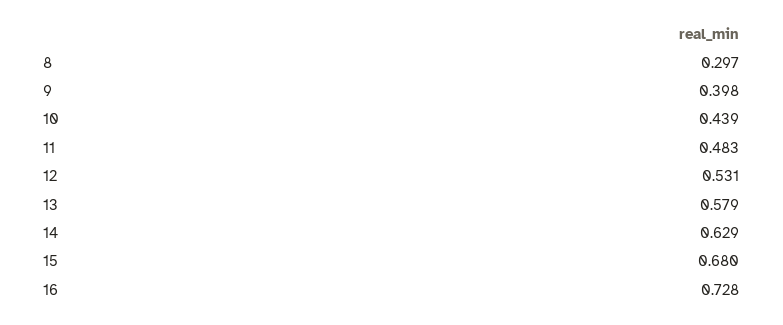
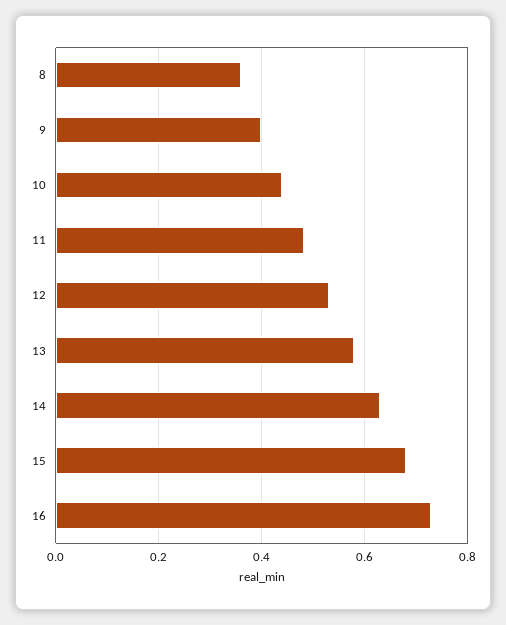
  {
-   "8": 0.297,
+   "8": 0.36,
    "9": 0.398,
    "10": 0.439,
    "11": 0.483,
    "12": 0.531,
    "13": 0.579,
    "14": 0.629,
    "15": 0.68,
    "16": 0.728
  }

